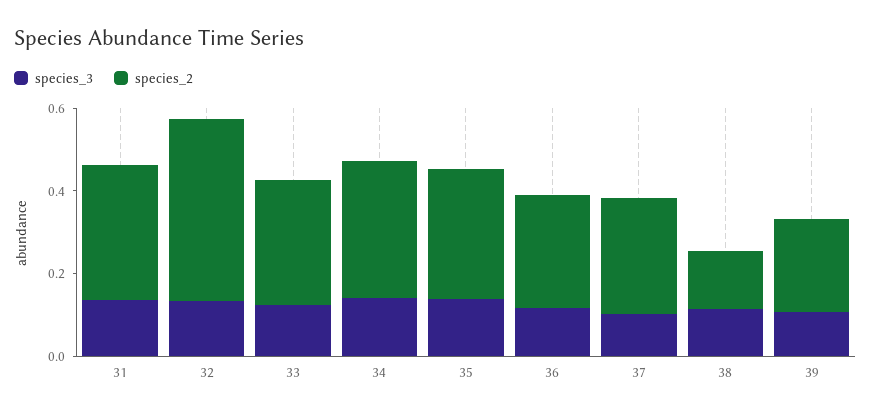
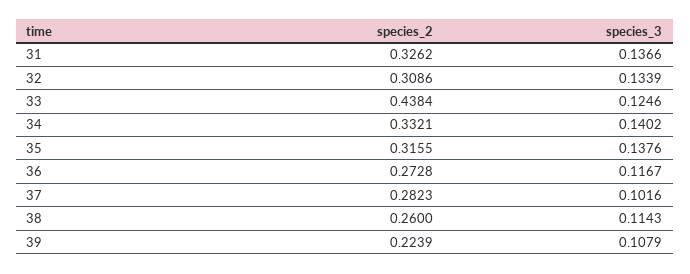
  {
    "species_3": {
      "31": 0.1366,
      "32": 0.1339,
      "33": 0.1246,
      "34": 0.1402,
      "35": 0.1376,
      "36": 0.1167,
      "37": 0.1016,
      "38": 0.1143,
      "39": 0.1079
    },
    "species_2": {
      "31": 0.3262,
-     "32": 0.45,
+     "32": 0.3086,
-     "33": 0.3,
+     "33": 0.4384,
      "34": 0.3321,
      "35": 0.3155,
      "36": 0.2728,
      "37": 0.2823,
-     "38": 0.15,
+     "38": 0.26,
      "39": 0.2239
    }
  }

